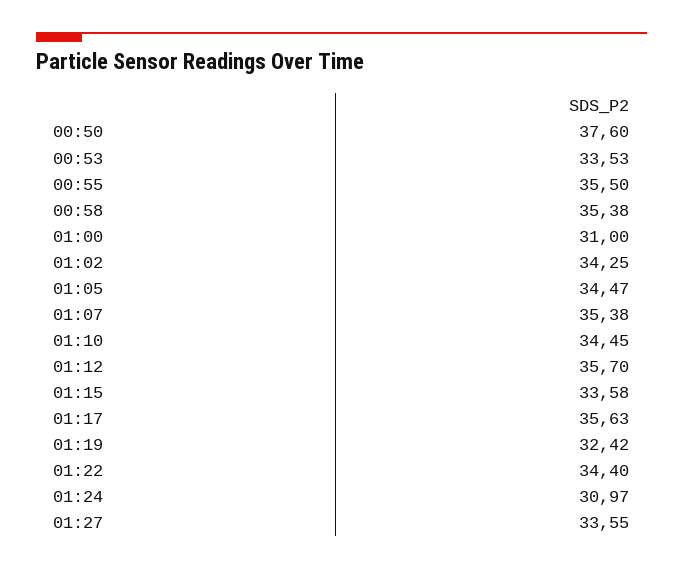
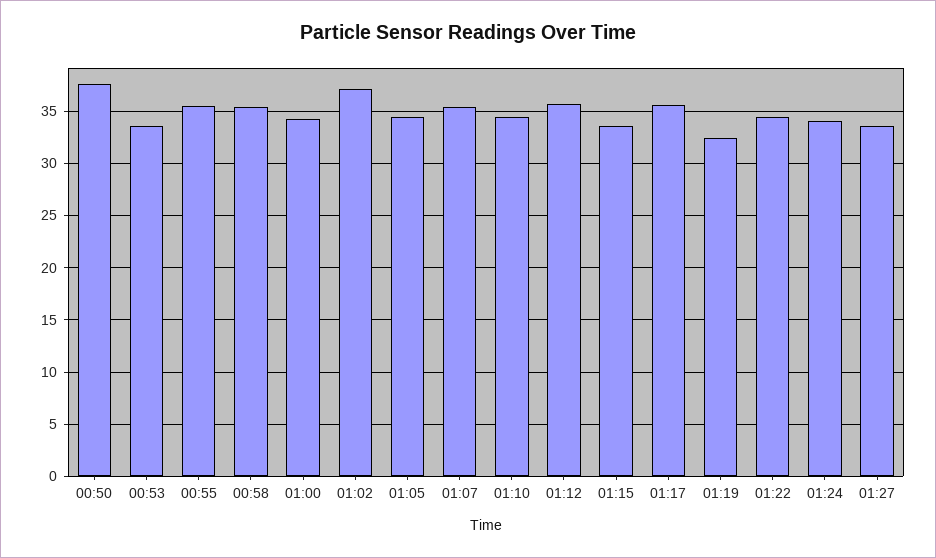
  {
    "00:50": 37.6,
    "00:53": 33.53,
    "00:55": 35.5,
    "00:58": 35.38,
-   "01:00": 31,
+   "01:00": 34,
-   "01:02": 34.25,
+   "01:02": 37,
    "01:05": 34.47,
    "01:07": 35.38,
    "01:10": 34.45,
    "01:12": 35.7,
    "01:15": 33.58,
    "01:17": 35.63,
    "01:19": 32.42,
    "01:22": 34.4,
-   "01:24": 30.97,
+   "01:24": 34,
    "01:27": 33.55
  }

